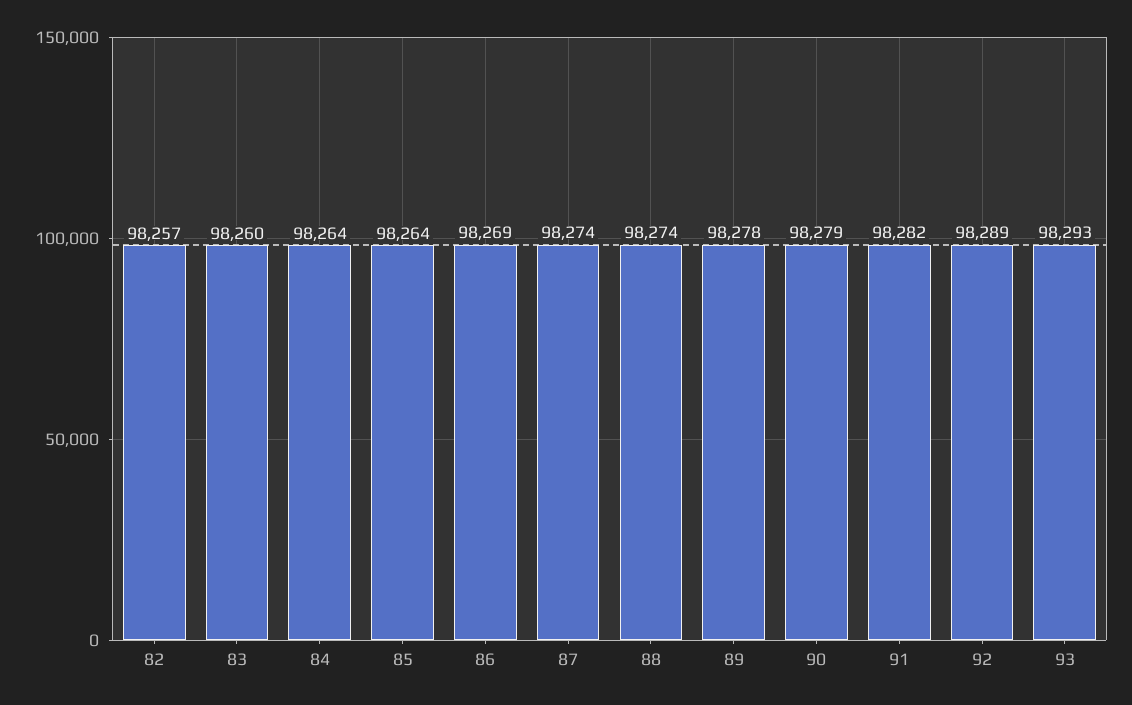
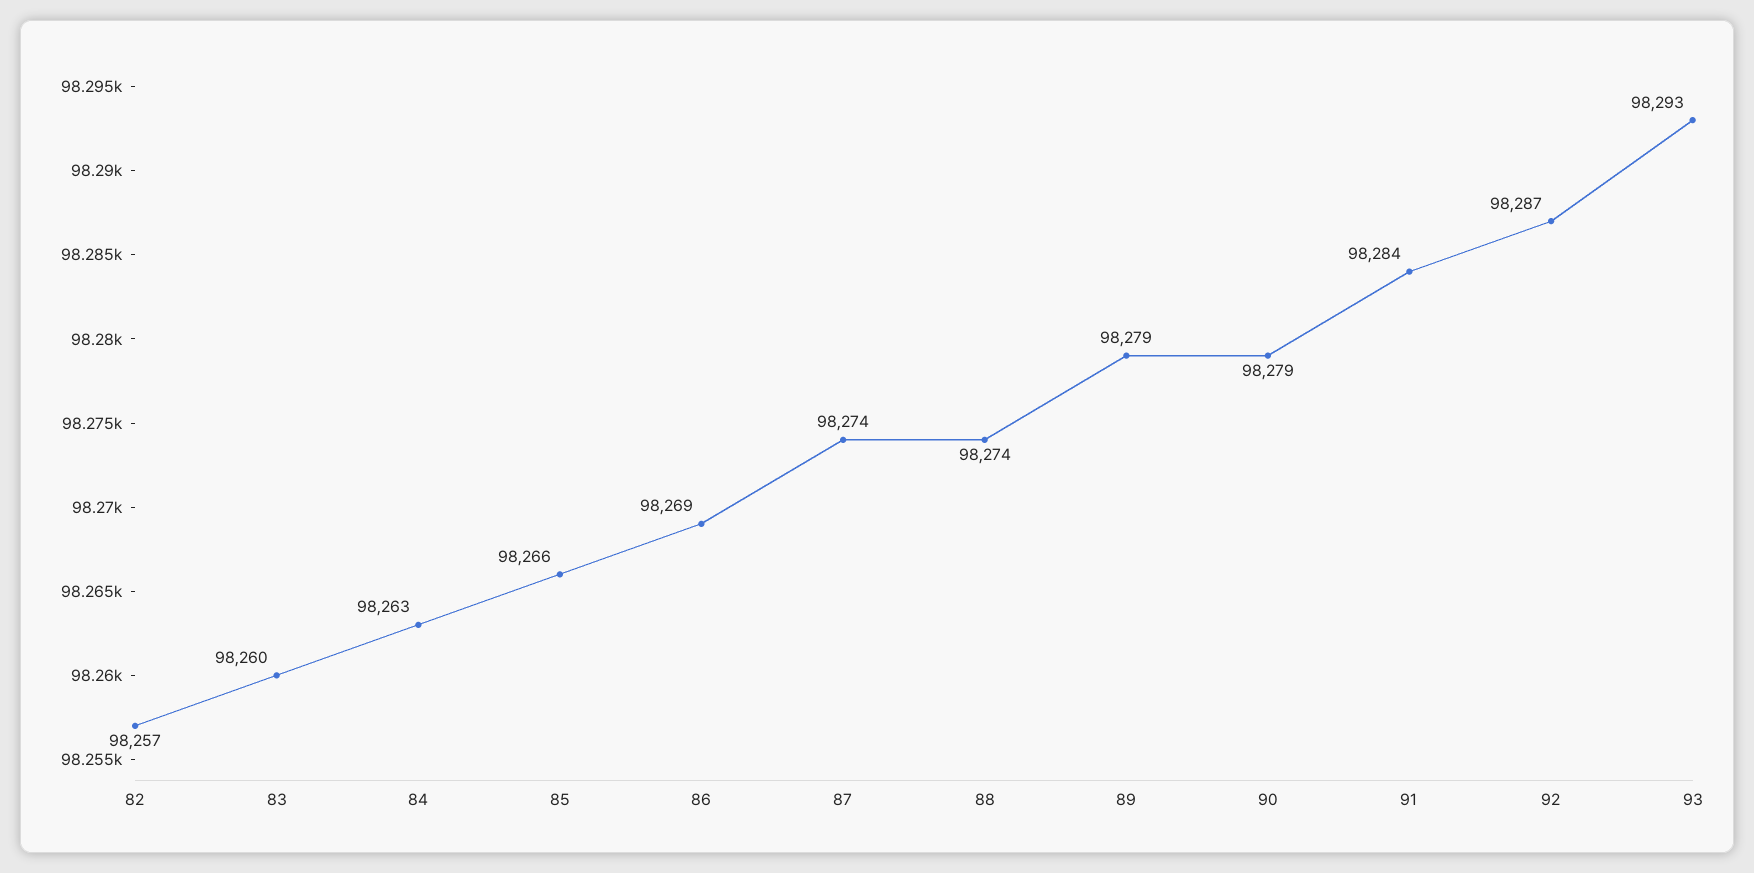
  {
    "82": 98257,
    "83": 98260,
-   "84": 98264,
+   "84": 98263,
-   "85": 98264,
+   "85": 98266,
    "86": 98269,
    "87": 98274,
    "88": 98274,
-   "89": 98278,
+   "89": 98279,
    "90": 98279,
-   "91": 98282,
+   "91": 98284,
-   "92": 98289,
+   "92": 98287,
    "93": 98293
  }

